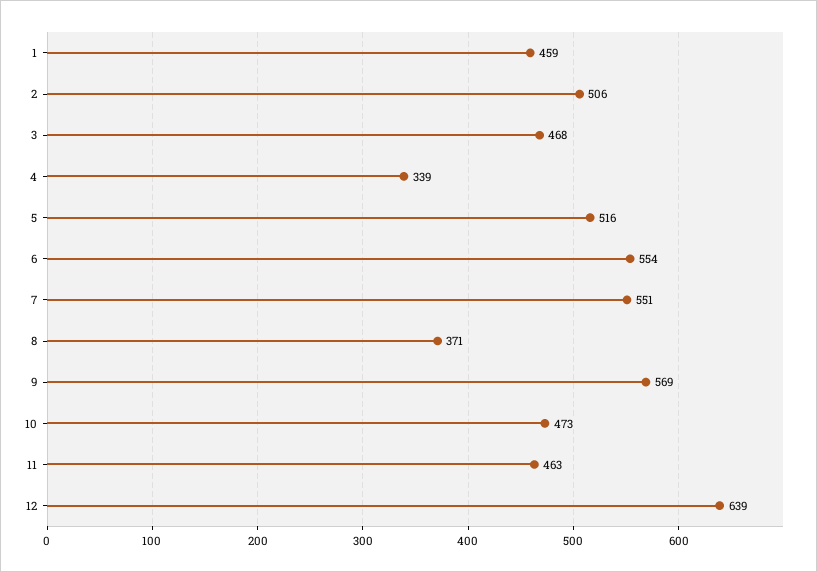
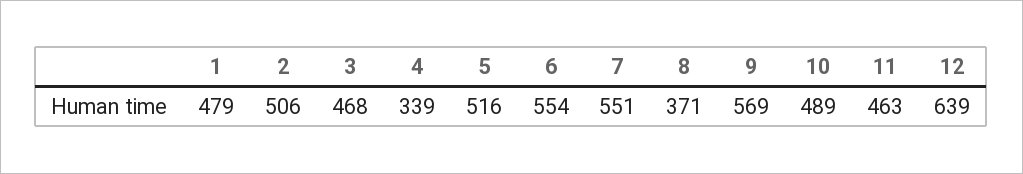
  {
-   "1": 459,
+   "1": 479,
    "2": 506,
    "3": 468,
    "4": 339,
    "5": 516,
    "6": 554,
    "7": 551,
    "8": 371,
    "9": 569,
-   "10": 473,
+   "10": 489,
    "11": 463,
    "12": 639
  }

